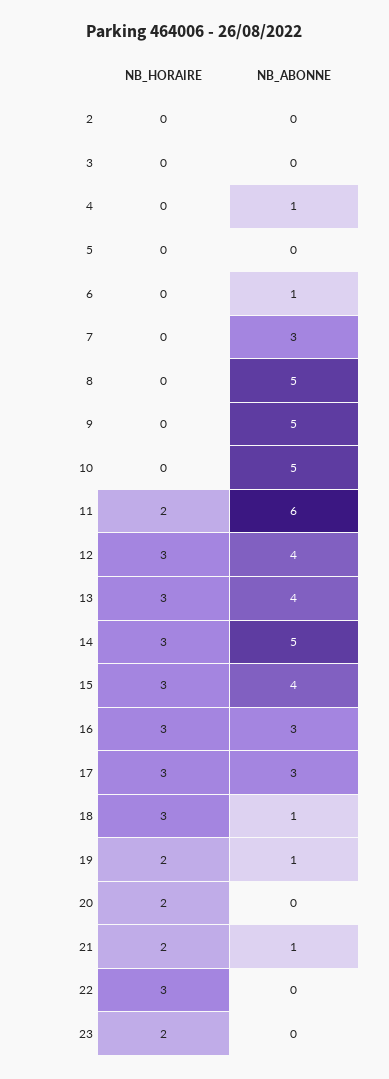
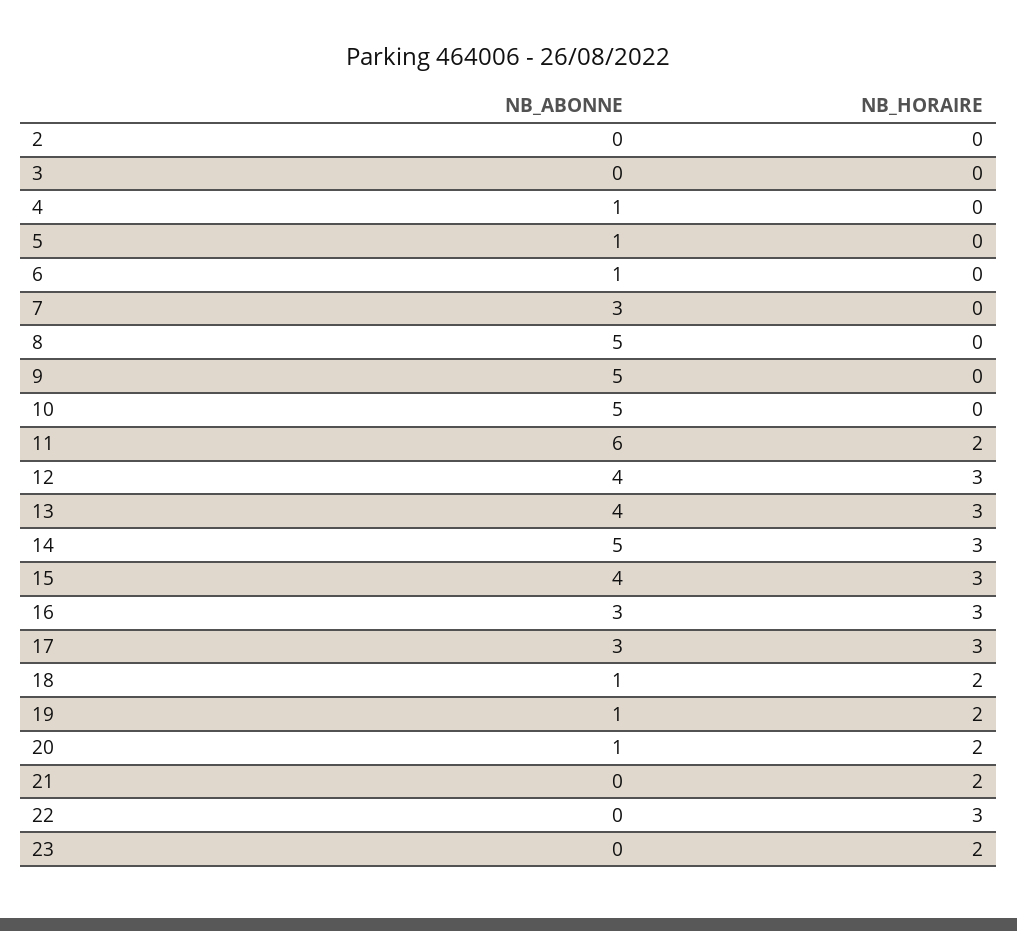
  {
    "NB_HORAIRE": {
      "2": 0,
      "3": 0,
      "4": 0,
      "5": 0,
      "6": 0,
      "7": 0,
      "8": 0,
      "9": 0,
      "10": 0,
      "11": 2,
      "12": 3,
      "13": 3,
      "14": 3,
      "15": 3,
      "16": 3,
      "17": 3,
-     "18": 3,
+     "18": 2,
      "19": 2,
      "20": 2,
      "21": 2,
      "22": 3,
      "23": 2
    },
    "NB_ABONNE": {
      "2": 0,
      "3": 0,
      "4": 1,
-     "5": 0,
+     "5": 1,
      "6": 1,
      "7": 3,
      "8": 5,
      "9": 5,
      "10": 5,
      "11": 6,
      "12": 4,
      "13": 4,
      "14": 5,
      "15": 4,
      "16": 3,
      "17": 3,
      "18": 1,
      "19": 1,
-     "20": 0,
+     "20": 1,
-     "21": 1,
+     "21": 0,
      "22": 0,
      "23": 0
    }
  }

